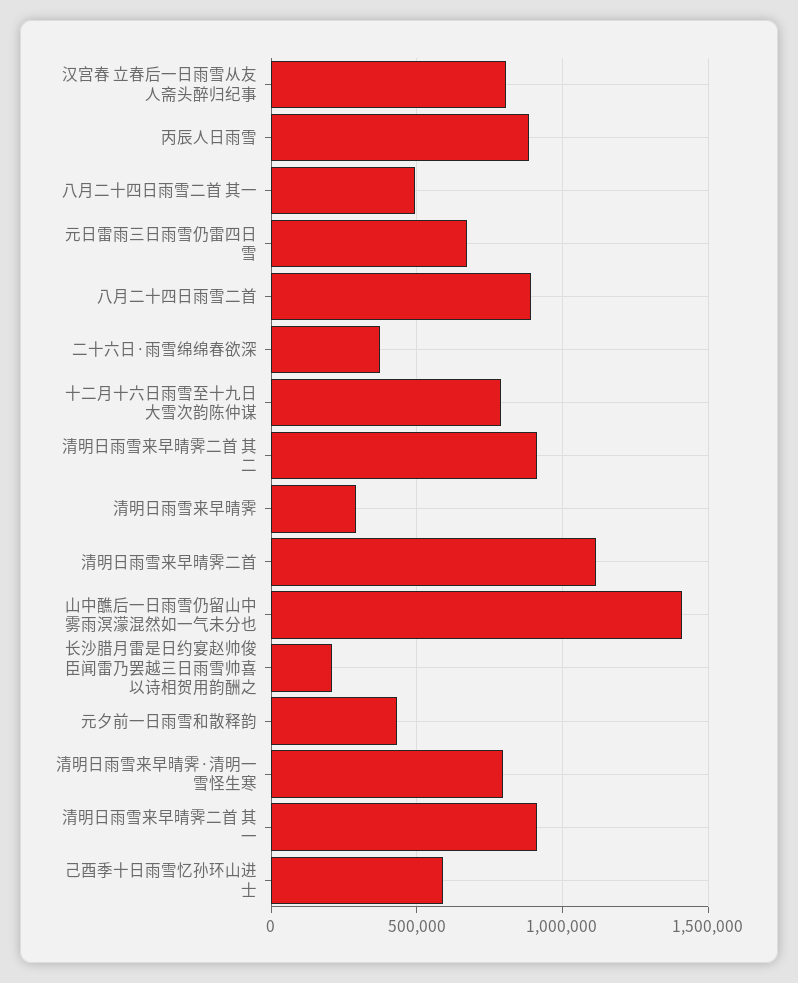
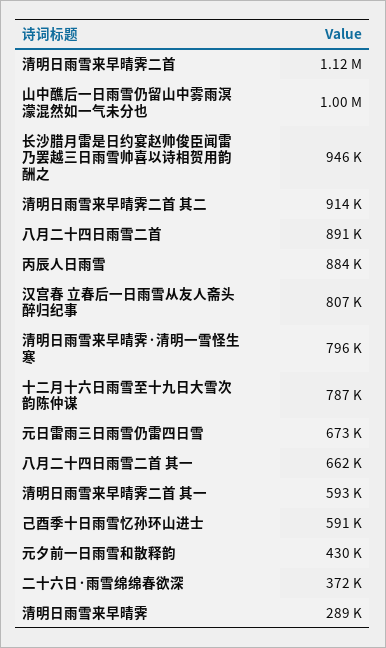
  {
    "汉宫春 立春后一日雨雪从友人斋头醉归纪事": 807000,
    "丙辰人日雨雪": 884000,
-   "八月二十四日雨雪二首 其一": 500000,
+   "八月二十四日雨雪二首 其一": 662000,
    "元日雷雨三日雨雪仍雷四日雪": 673000,
    "八月二十四日雨雪二首": 891000,
    "二十六日·雨雪绵绵春欲深": 372000,
    "十二月十六日雨雪至十九日大雪次韵陈仲谋": 787000,
    "清明日雨雪来早晴霁二首 其二": 914000,
    "清明日雨雪来早晴霁": 289000,
    "清明日雨雪来早晴霁二首": 1120000,
-   "山中醮后一日雨雪仍留山中雾雨溟濛混然如一气未分也": 1400000,
+   "山中醮后一日雨雪仍留山中雾雨溟濛混然如一气未分也": 1000000,
-   "长沙腊月雷是日约宴赵帅俊臣闻雷乃罢越三日雨雪帅喜以诗相贺用韵酬之": 200000,
+   "长沙腊月雷是日约宴赵帅俊臣闻雷乃罢越三日雨雪帅喜以诗相贺用韵酬之": 946000,
    "元夕前一日雨雪和散释韵": 430000,
    "清明日雨雪来早晴霁·清明一雪怪生寒": 796000,
-   "清明日雨雪来早晴霁二首 其一": 900000,
+   "清明日雨雪来早晴霁二首 其一": 593000,
    "己酉季十日雨雪忆孙环山进士": 591000
  }

